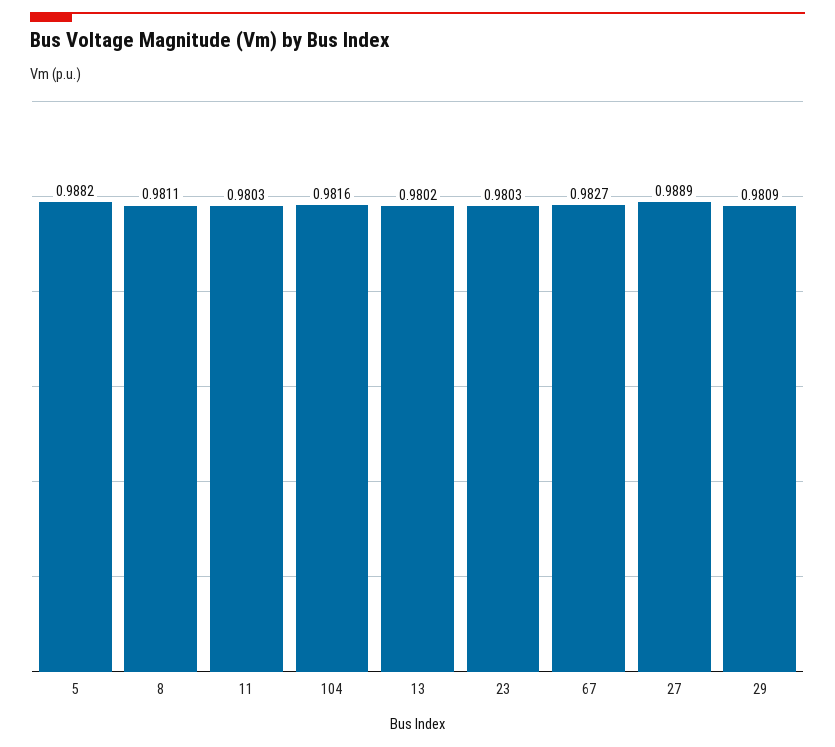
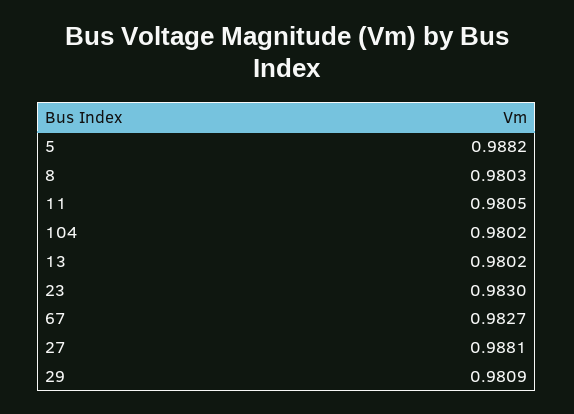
  {
    "5": 0.9882,
-   "8": 0.9811,
+   "8": 0.9803,
-   "11": 0.9803,
+   "11": 0.9805,
-   "104": 0.9816,
+   "104": 0.9802,
    "13": 0.9802,
-   "23": 0.9803,
+   "23": 0.983,
    "67": 0.9827,
-   "27": 0.9889,
+   "27": 0.9881,
    "29": 0.9809
  }

